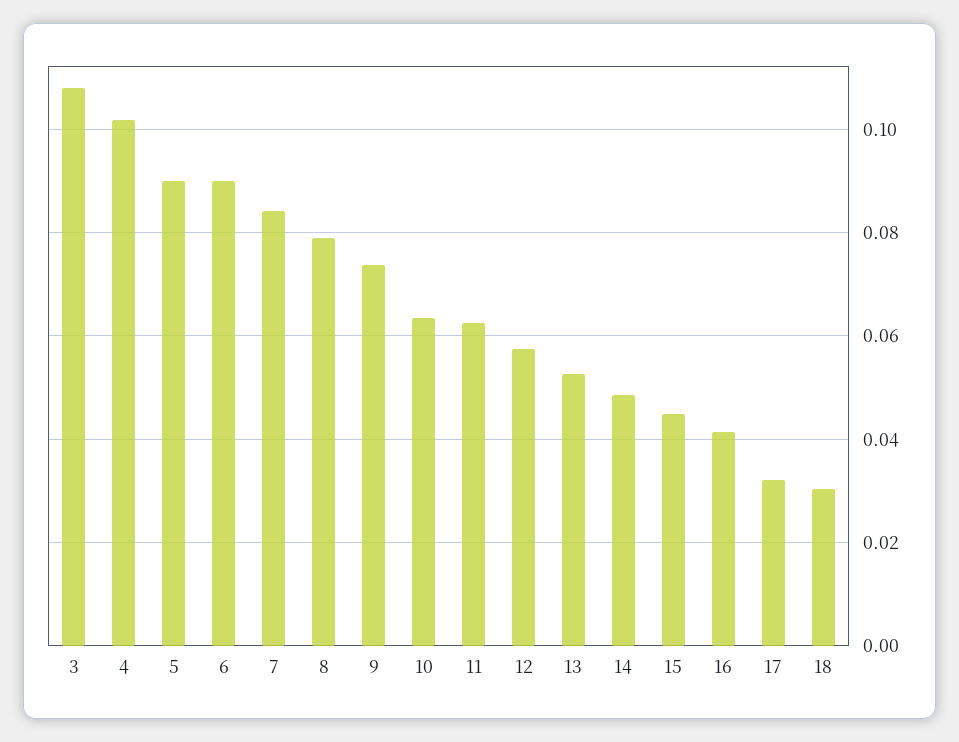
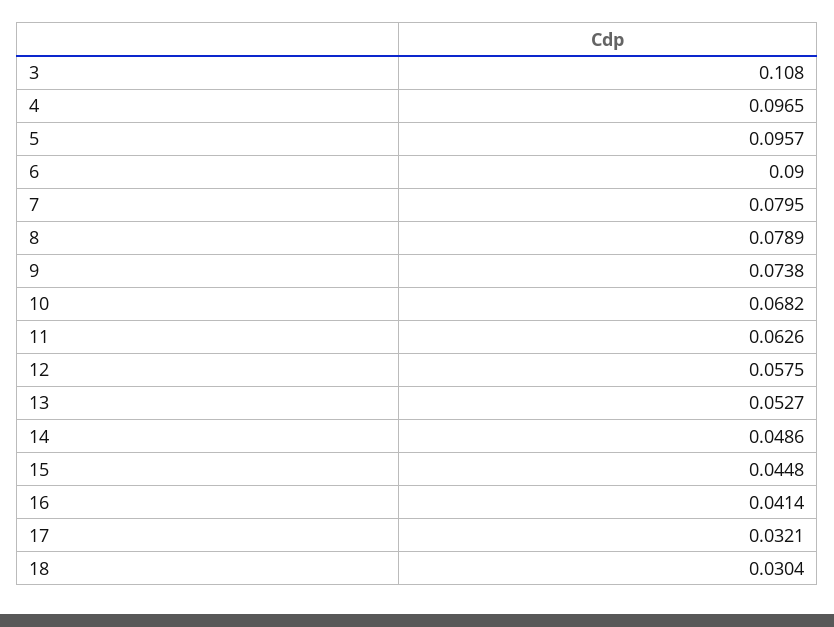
  {
    "3": 0.108,
-   "4": 0.102,
+   "4": 0.0965,
-   "5": 0.09,
+   "5": 0.0957,
    "6": 0.09,
-   "7": 0.084,
+   "7": 0.0795,
    "8": 0.0789,
    "9": 0.0738,
-   "10": 0.064,
+   "10": 0.0682,
    "11": 0.0626,
    "12": 0.0575,
    "13": 0.0527,
    "14": 0.0486,
    "15": 0.0448,
    "16": 0.0414,
    "17": 0.0321,
    "18": 0.0304
  }

